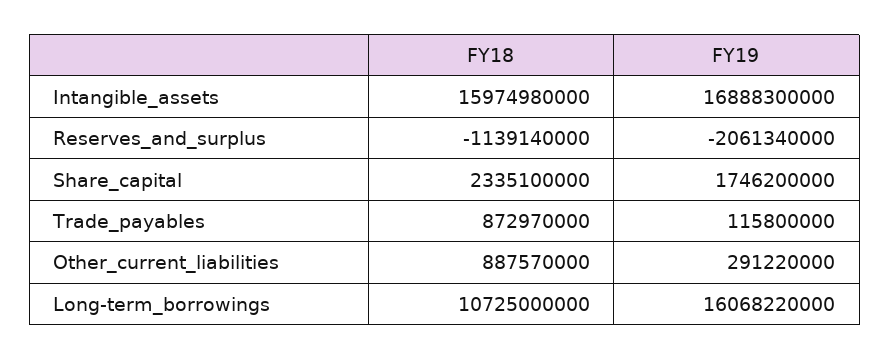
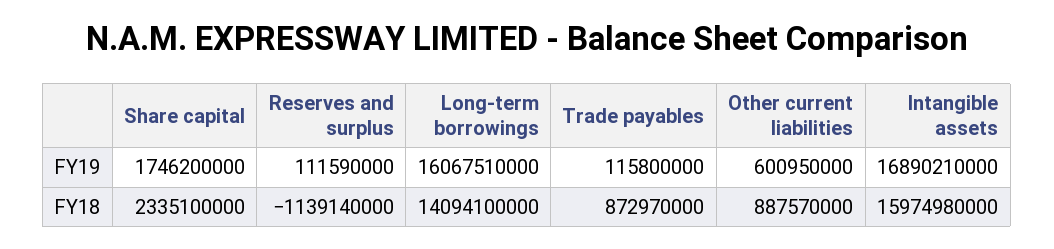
  {
    "FY18": {
      "Intangible_assets": 15974980000,
      "Reserves_and_surplus": -1139140000,
      "Share_capital": 2335100000,
      "Trade_payables": 872970000,
      "Other_current_liabilities": 887570000,
-     "Long-term_borrowings": 10725000000
+     "Long-term_borrowings": 14094100000
    },
    "FY19": {
-     "Intangible_assets": 16888300000,
+     "Intangible_assets": 16890210000,
-     "Reserves_and_surplus": -2061340000,
+     "Reserves_and_surplus": 111590000,
      "Share_capital": 1746200000,
      "Trade_payables": 115800000,
-     "Other_current_liabilities": 291220000,
+     "Other_current_liabilities": 600950000,
-     "Long-term_borrowings": 16068220000
+     "Long-term_borrowings": 16067510000
    }
  }

